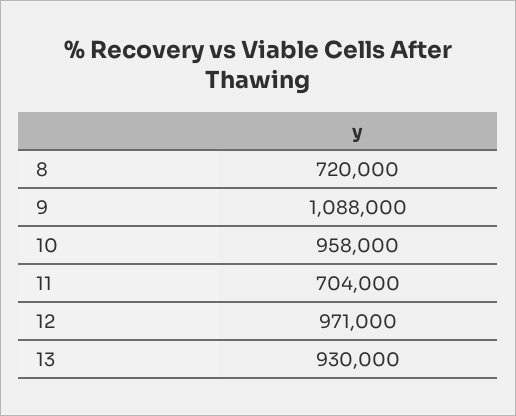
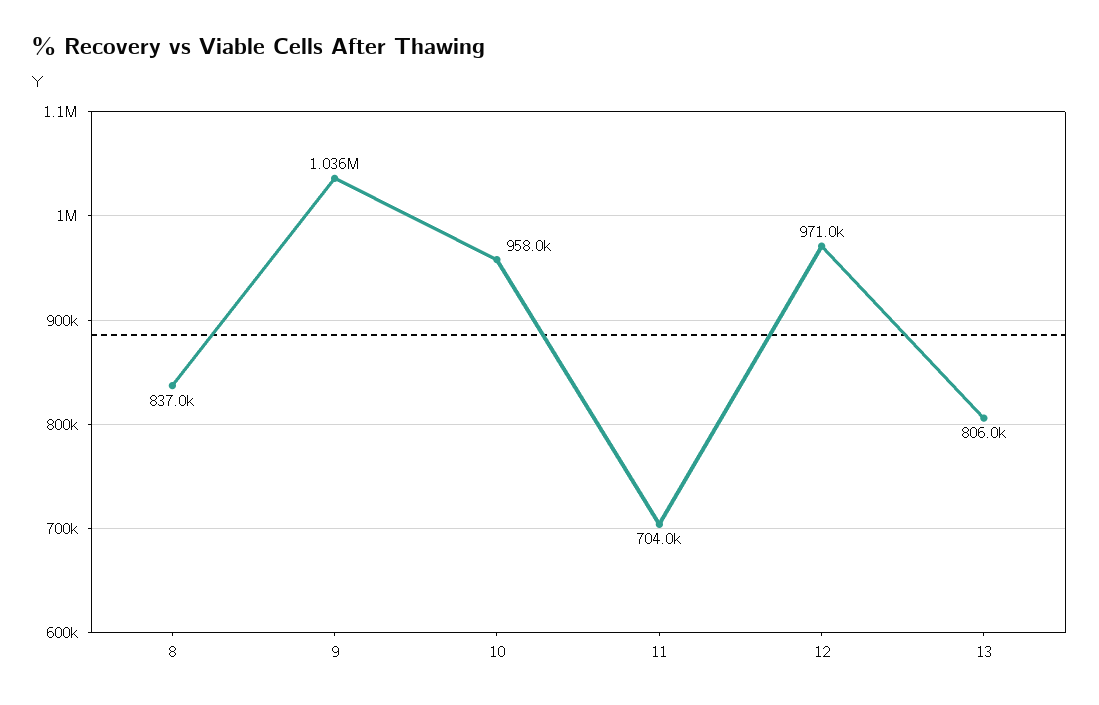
  {
-   "8": 720000,
+   "8": 837000,
-   "9": 1088000,
+   "9": 1036000,
    "10": 958000,
    "11": 704000,
    "12": 971000,
-   "13": 930000
+   "13": 806000
  }

